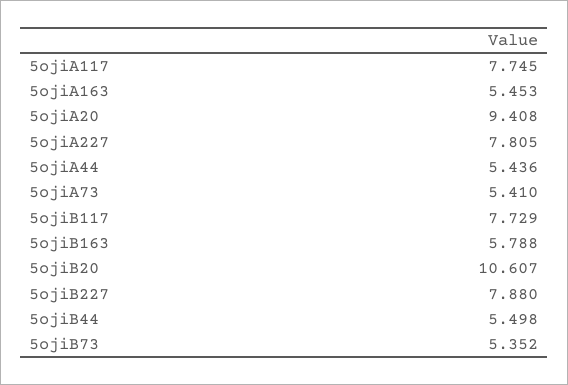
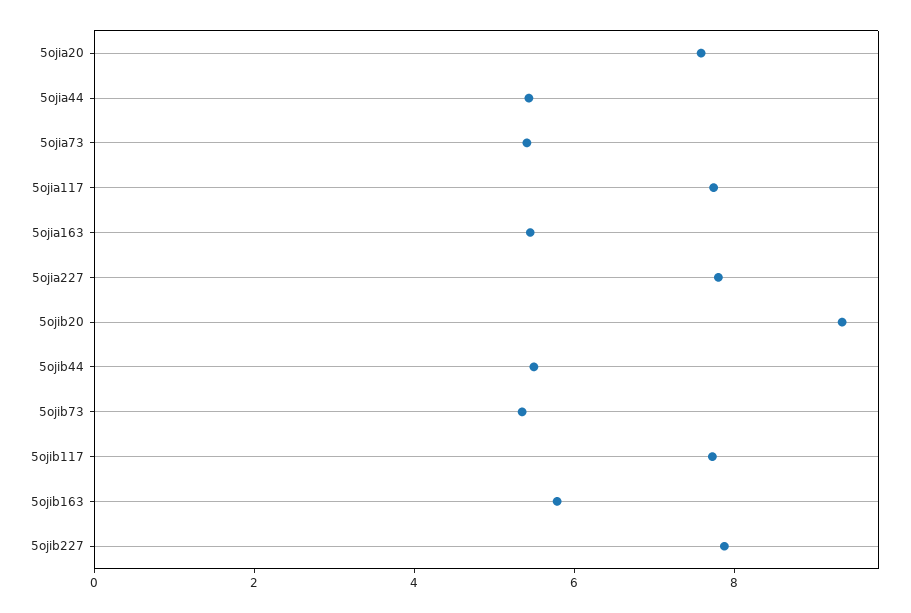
  {
    "5ojiA117": 7.745,
    "5ojiA163": 5.453,
-   "5ojiA20": 9.408,
+   "5ojiA20": 7.5,
    "5ojiA227": 7.805,
    "5ojiA44": 5.436,
    "5ojiA73": 5.41,
    "5ojiB117": 7.729,
    "5ojiB163": 5.788,
-   "5ojiB20": 10.607,
+   "5ojiB20": 9.5,
    "5ojiB227": 7.88,
    "5ojiB44": 5.498,
    "5ojiB73": 5.352
  }

